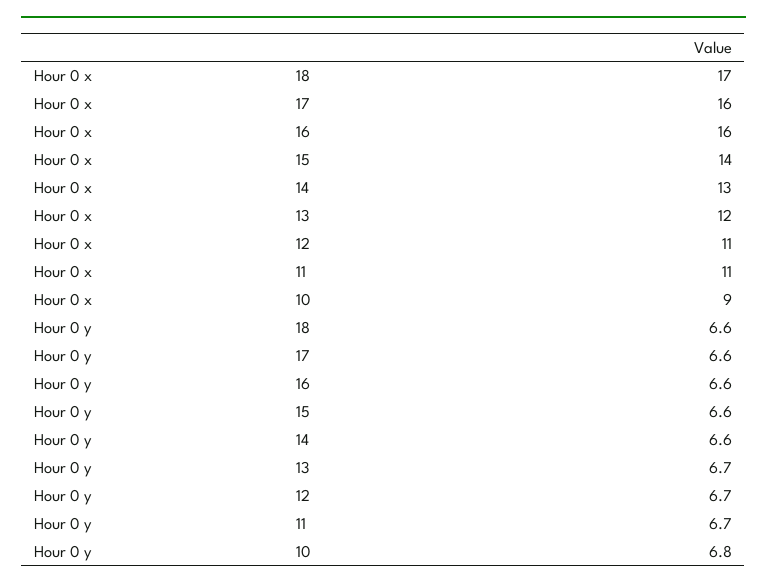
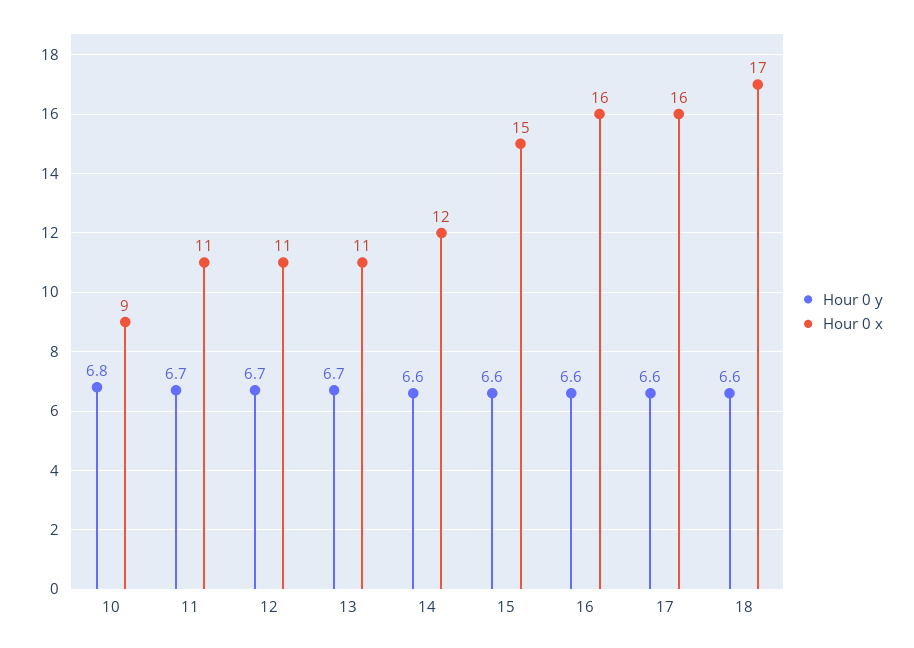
  {
    "Hour 0 x": {
      "18": 17,
      "17": 16,
      "16": 16,
-     "15": 14,
+     "15": 15,
-     "14": 13,
+     "14": 12,
-     "13": 12,
+     "13": 11,
      "12": 11,
      "11": 11,
      "10": 9
    },
    "Hour 0 y": {
      "18": 6.6,
      "17": 6.6,
      "16": 6.6,
      "15": 6.6,
      "14": 6.6,
      "13": 6.7,
      "12": 6.7,
      "11": 6.7,
      "10": 6.8
    }
  }

